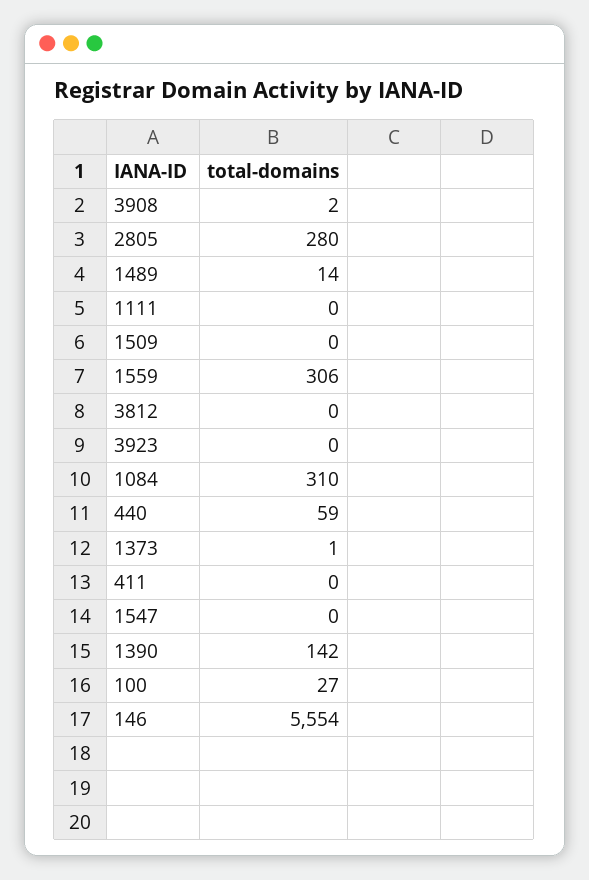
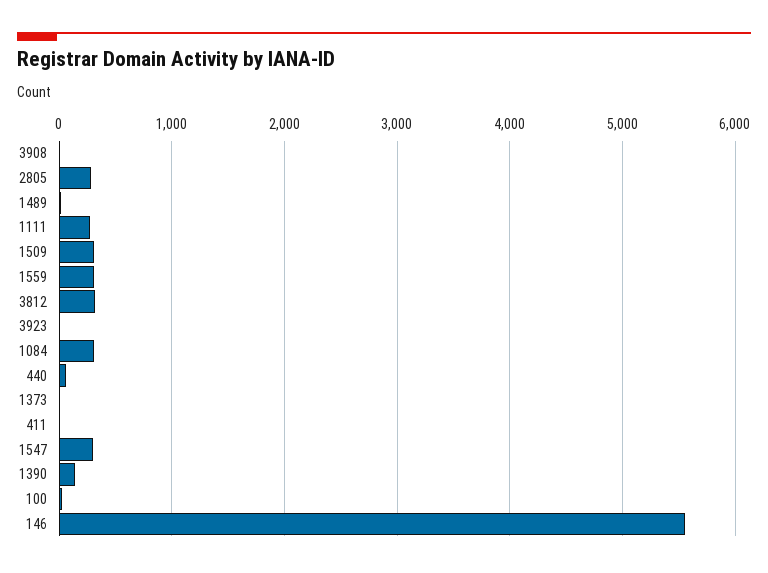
  {
    "3908": 2,
    "2805": 280,
    "1489": 14,
-   "1111": 0,
+   "1111": 300,
-   "1509": 0,
+   "1509": 300,
    "1559": 306,
-   "3812": 0,
+   "3812": 300,
    "3923": 0,
    "1084": 310,
    "440": 59,
    "1373": 1,
    "411": 0,
-   "1547": 0,
+   "1547": 300,
    "1390": 142,
    "100": 27,
    "146": 5554
  }

